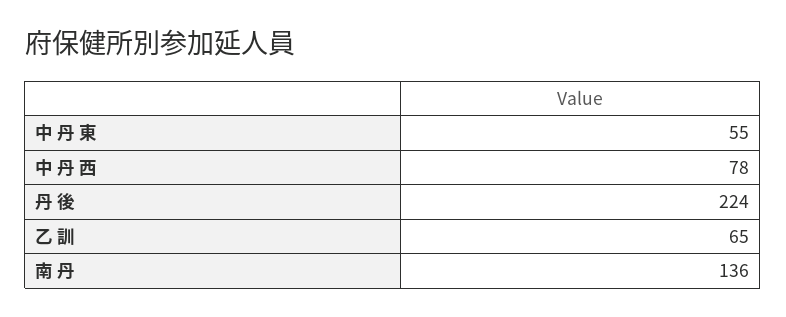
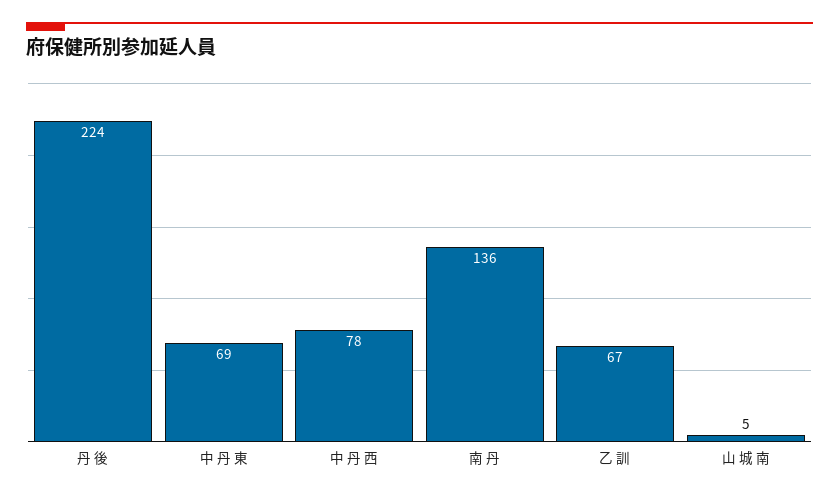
  {
-   "中 丹 東": 55,
+   "中 丹 東": 69,
    "中 丹 西": 78,
    "丹 後": 224,
-   "乙 訓": 65,
+   "乙 訓": 67,
-   "南 丹": 136
+   "南 丹": 136,
+   "山 城 南": 5
  }

